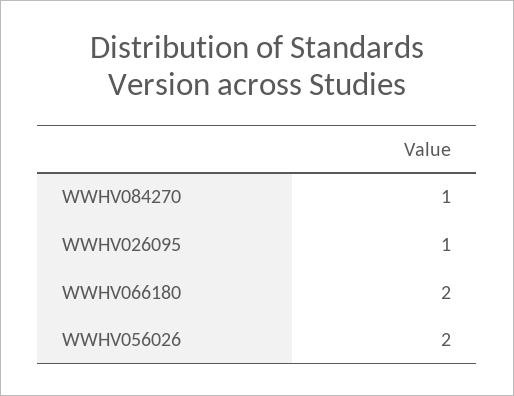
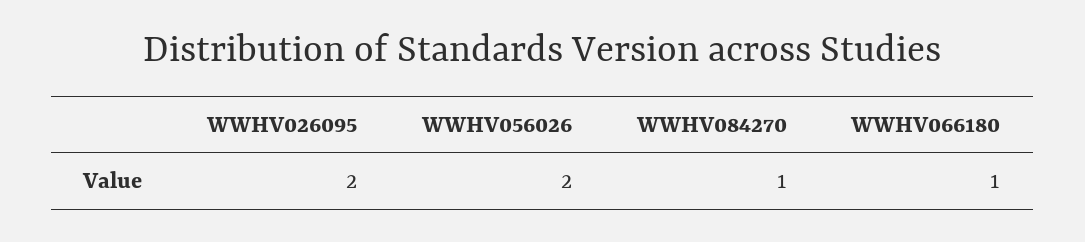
  {
    "WWHV084270": 1,
-   "WWHV026095": 1,
+   "WWHV026095": 2,
-   "WWHV066180": 2,
+   "WWHV066180": 1,
    "WWHV056026": 2
  }

